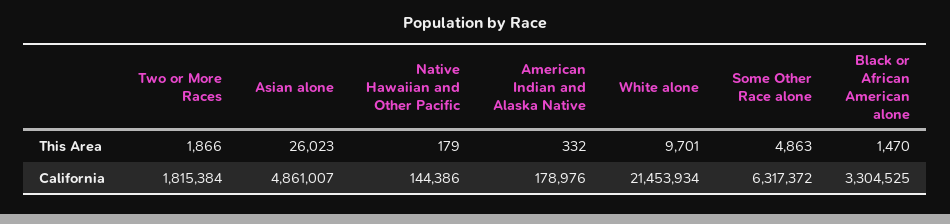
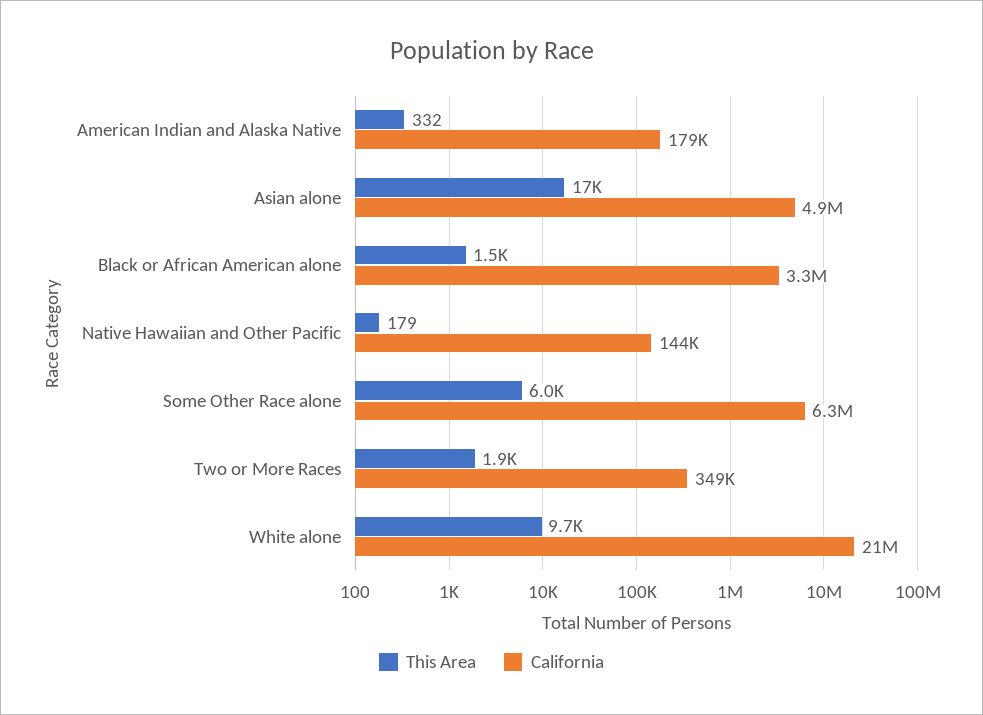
  {
    "This Area": {
      "Two or More Races": 1866,
-     "Asian alone": 26023,
+     "Asian alone": 17000,
      "Native Hawaiian and Other Pacific": 179,
      "American Indian and Alaska Native": 332,
      "White alone": 9701,
-     "Some Other Race alone": 4863,
+     "Some Other Race alone": 6000,
      "Black or African American alone": 1470
    },
    "California": {
-     "Two or More Races": 1815384,
+     "Two or More Races": 349000,
      "Asian alone": 4861007,
      "Native Hawaiian and Other Pacific": 144386,
      "American Indian and Alaska Native": 178976,
      "White alone": 21453934,
      "Some Other Race alone": 6317372,
      "Black or African American alone": 3304525
    }
  }

